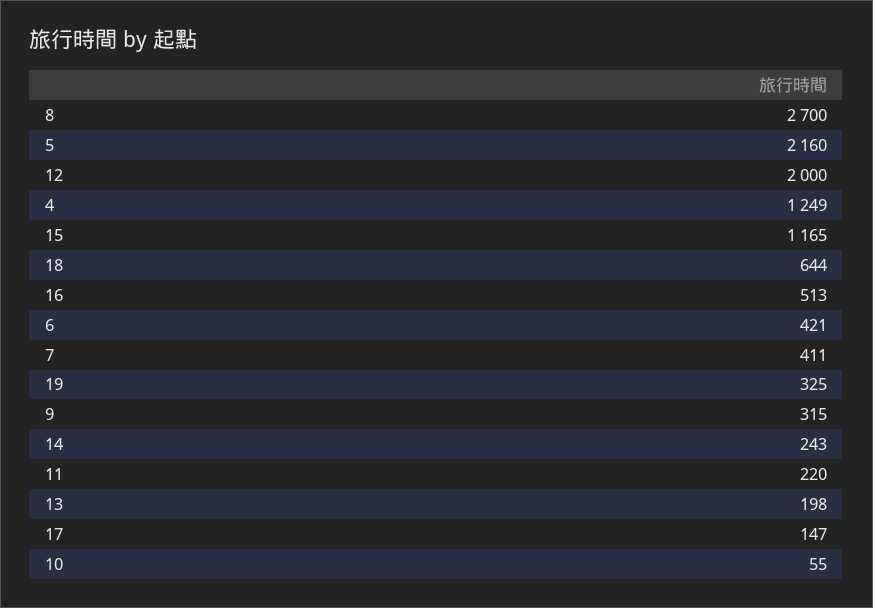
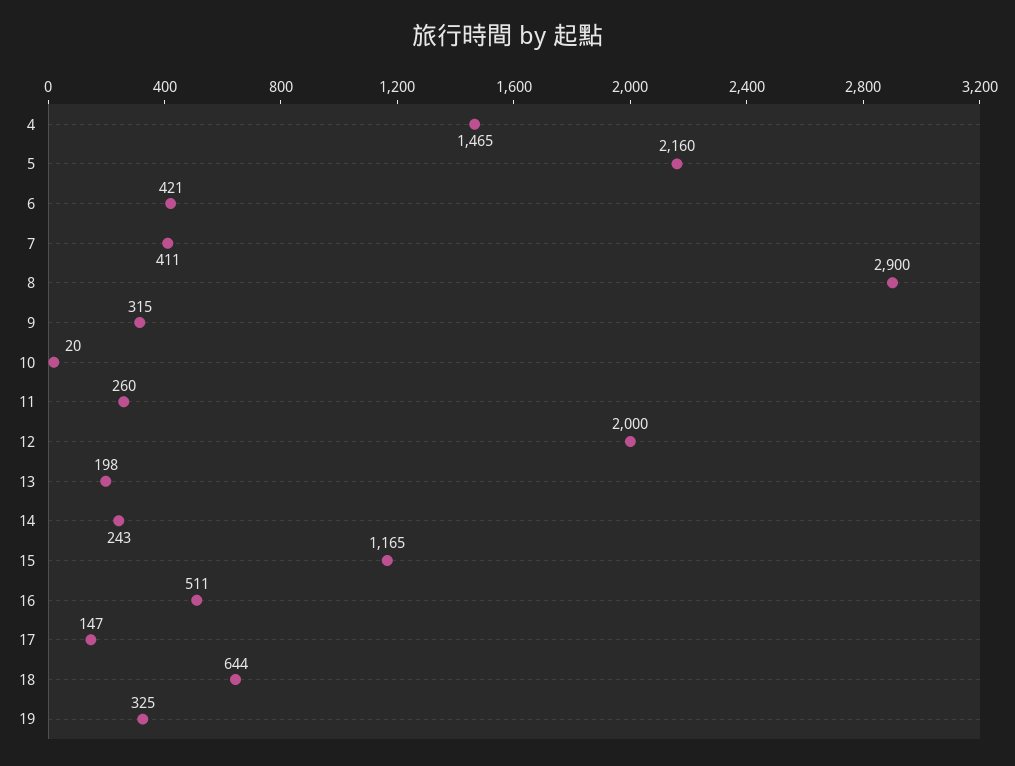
  {
-   "8": 2700,
+   "8": 2900,
    "5": 2160,
    "12": 2000,
-   "4": 1249,
+   "4": 1465,
    "15": 1165,
    "18": 644,
-   "16": 513,
+   "16": 511,
    "6": 421,
    "7": 411,
    "19": 325,
    "9": 315,
    "14": 243,
-   "11": 220,
+   "11": 260,
    "13": 198,
    "17": 147,
-   "10": 55
+   "10": 20
  }

